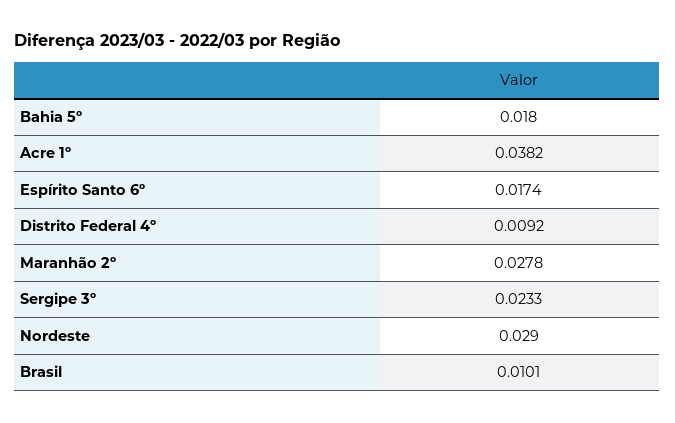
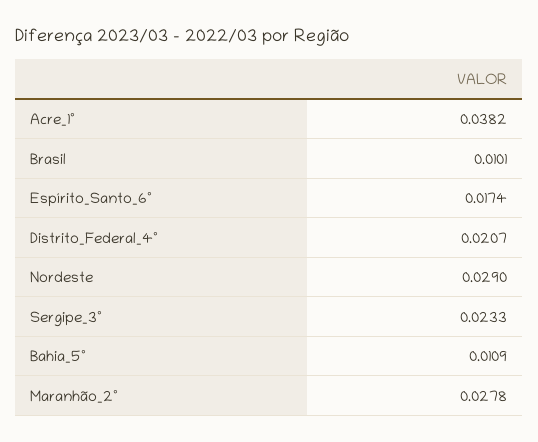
  {
-   "Bahia 5º": 0.018,
+   "Bahia 5º": 0.0109,
    "Acre 1º": 0.0382,
    "Espírito Santo 6º": 0.0174,
-   "Distrito Federal 4º": 0.0092,
+   "Distrito Federal 4º": 0.0207,
    "Maranhão 2º": 0.0278,
    "Sergipe 3º": 0.0233,
    "Nordeste": 0.029,
    "Brasil": 0.0101
  }

